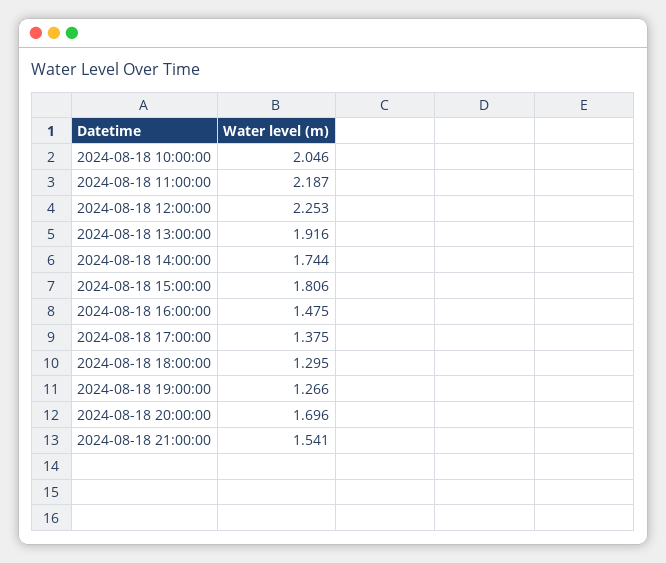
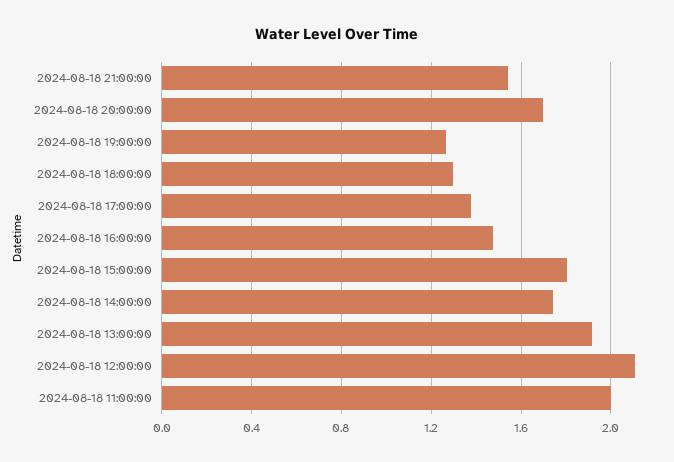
  {
-   "2024-08-18 10:00:00": 2.046,
-   "2024-08-18 11:00:00": 2.187,
+   "2024-08-18 11:00:00": 2,
-   "2024-08-18 12:00:00": 2.253,
+   "2024-08-18 12:00:00": 2.1,
    "2024-08-18 13:00:00": 1.916,
    "2024-08-18 14:00:00": 1.744,
    "2024-08-18 15:00:00": 1.806,
    "2024-08-18 16:00:00": 1.475,
    "2024-08-18 17:00:00": 1.375,
    "2024-08-18 18:00:00": 1.295,
    "2024-08-18 19:00:00": 1.266,
    "2024-08-18 20:00:00": 1.696,
    "2024-08-18 21:00:00": 1.541
  }

